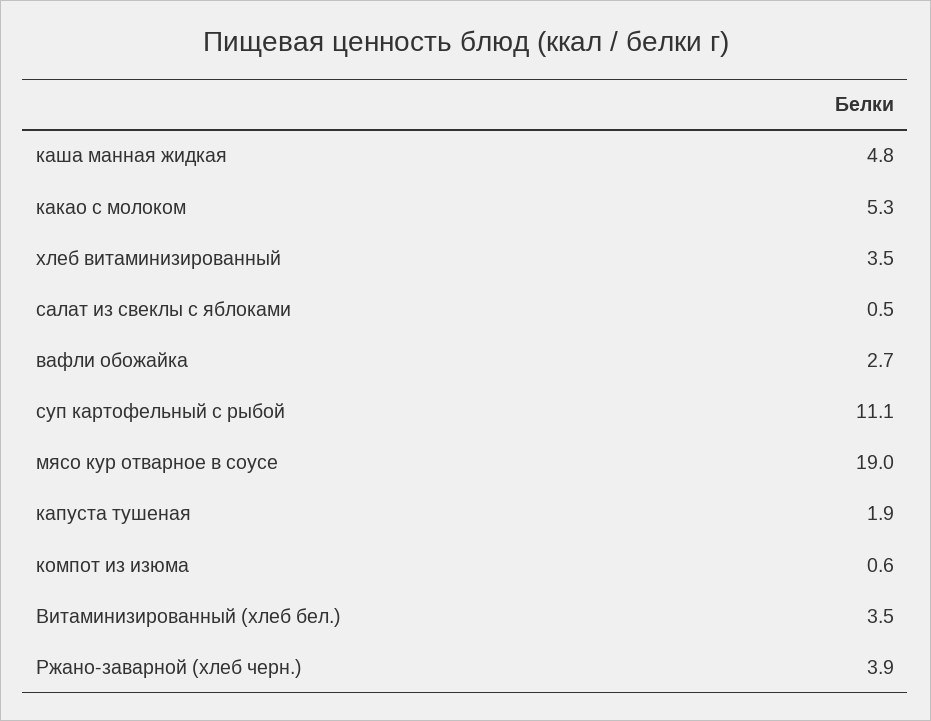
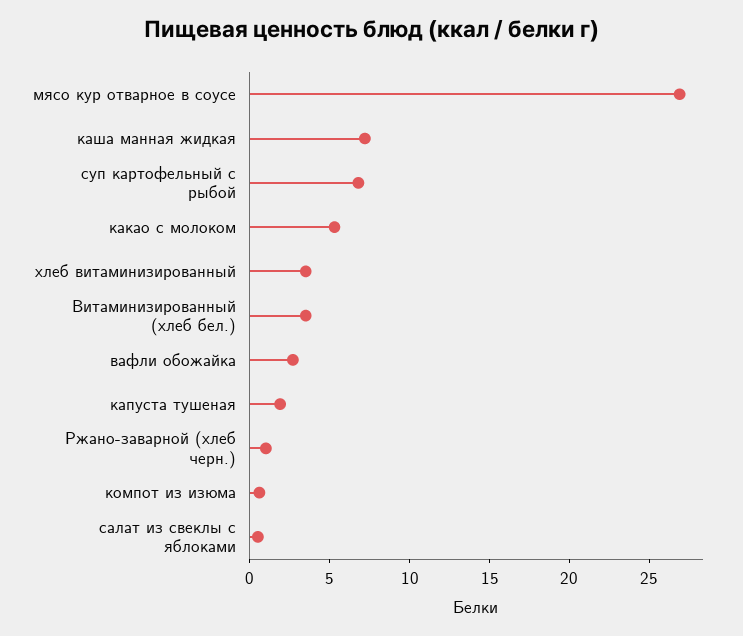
  {
-   "каша манная жидкая": 4.8,
+   "каша манная жидкая": 7,
    "какао с молоком": 5.3,
    "хлеб витаминизированный": 3.5,
    "салат из свеклы с яблоками": 0.5,
    "вафли обожайка": 2.7,
-   "суп картофельный с рыбой": 11.1,
+   "суп картофельный с рыбой": 7,
-   "мясо кур отварное в соусе": 19,
+   "мясо кур отварное в соусе": 27,
    "капуста тушеная": 1.9,
    "компот из изюма": 0.6,
    "Витаминизированный (хлеб бел.)": 3.5,
-   "Ржано-заварной (хлеб черн.)": 3.9
+   "Ржано-заварной (хлеб черн.)": 1
  }

